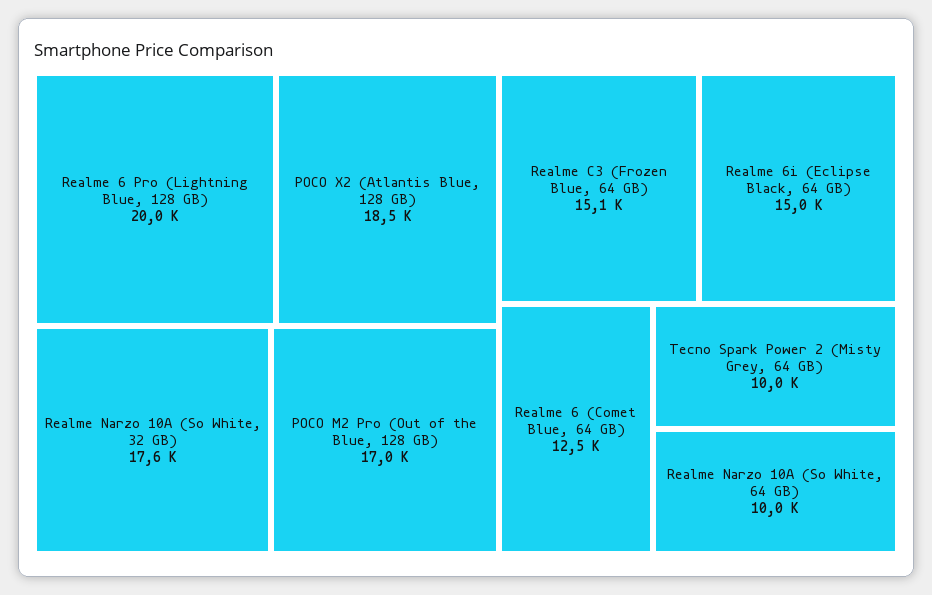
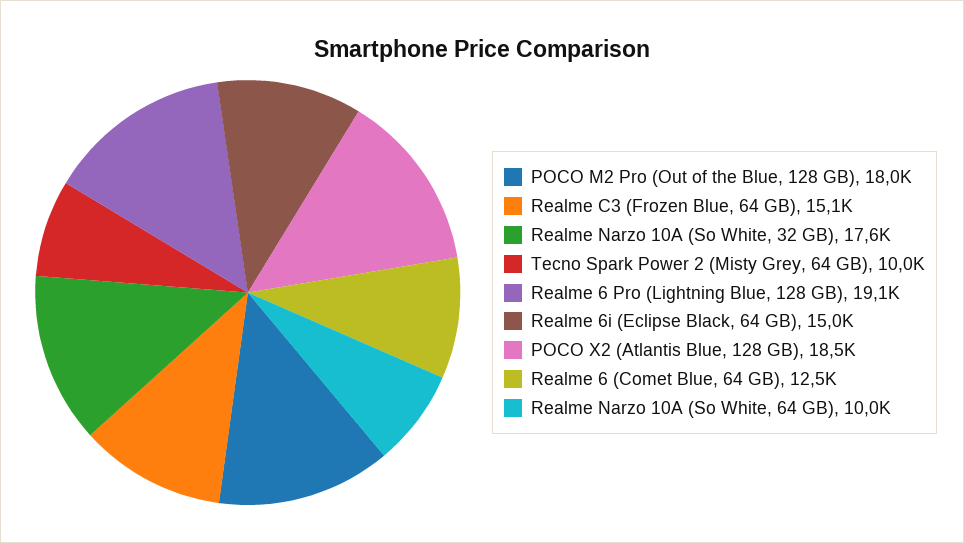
  {
-   "Realme 6 Pro (Lightning Blue, 128 GB)": 20000,
+   "Realme 6 Pro (Lightning Blue, 128 GB)": 19100,
    "POCO X2 (Atlantis Blue, 128 GB)": 18500,
    "Realme Narzo 10A (So White, 32 GB)": 17600,
-   "POCO M2 Pro (Out of the Blue, 128 GB)": 17000,
+   "POCO M2 Pro (Out of the Blue, 128 GB)": 18000,
    "Realme C3 (Frozen Blue, 64 GB)": 15100,
    "Realme 6i (Eclipse Black, 64 GB)": 15000,
    "Realme 6 (Comet Blue, 64 GB)": 12500,
    "Tecno Spark Power 2 (Misty Grey, 64 GB)": 10000,
    "Realme Narzo 10A (So White, 64 GB)": 10000
  }

